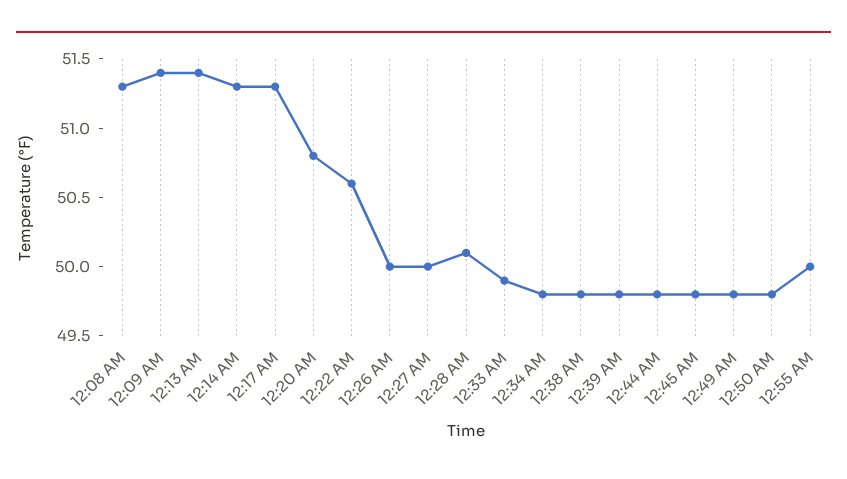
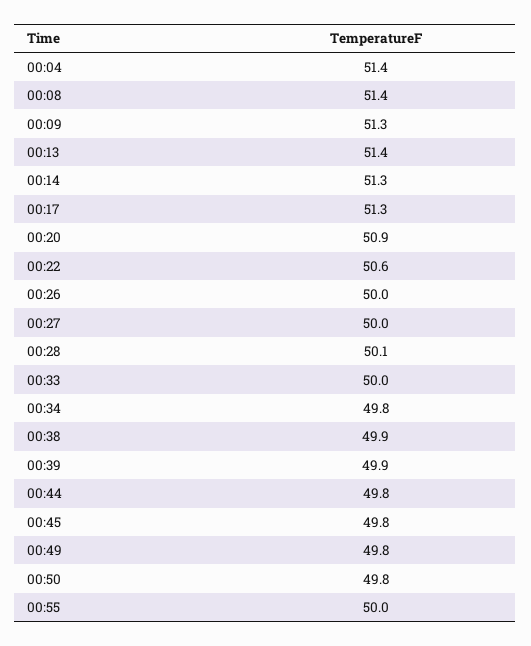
  {
-   "12:08 AM": 51.3,
+   "12:08 AM": 51.4,
-   "12:09 AM": 51.4,
+   "12:09 AM": 51.3,
    "12:13 AM": 51.4,
    "12:14 AM": 51.3,
    "12:17 AM": 51.3,
-   "12:20 AM": 50.8,
+   "12:20 AM": 50.9,
    "12:22 AM": 50.6,
    "12:26 AM": 50,
    "12:27 AM": 50,
    "12:28 AM": 50.1,
-   "12:33 AM": 49.9,
+   "12:33 AM": 50,
    "12:34 AM": 49.8,
-   "12:38 AM": 49.8,
+   "12:38 AM": 49.9,
-   "12:39 AM": 49.8,
+   "12:39 AM": 49.9,
    "12:44 AM": 49.8,
    "12:45 AM": 49.8,
    "12:49 AM": 49.8,
    "12:50 AM": 49.8,
-   "12:55 AM": 50
+   "12:55 AM": 50,
+   "00:04": 51.4
  }

